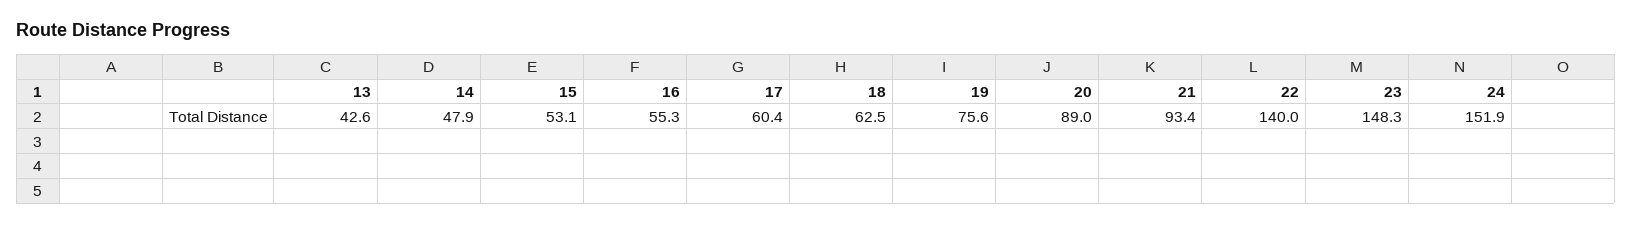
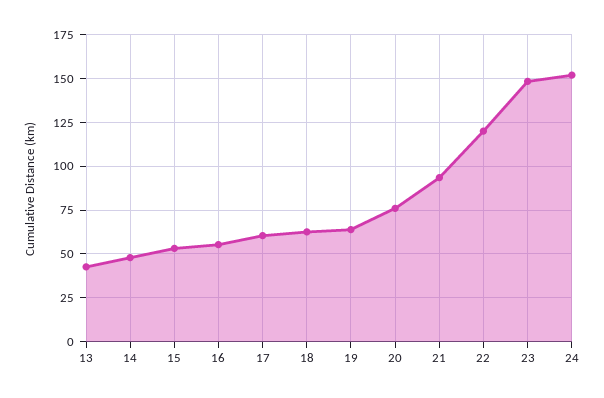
  {
    "13": 42.6,
    "14": 47.9,
    "15": 53.1,
    "16": 55.3,
    "17": 60.4,
    "18": 62.5,
-   "19": 75.6,
+   "19": 65,
-   "20": 89,
+   "20": 75,
    "21": 93.4,
-   "22": 140,
+   "22": 120,
    "23": 148.3,
    "24": 151.9
  }

